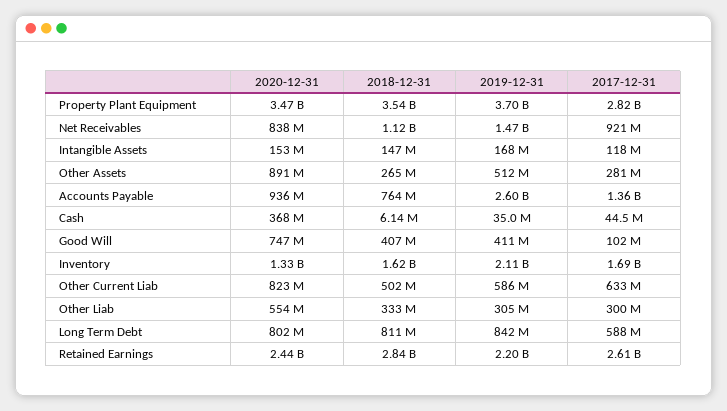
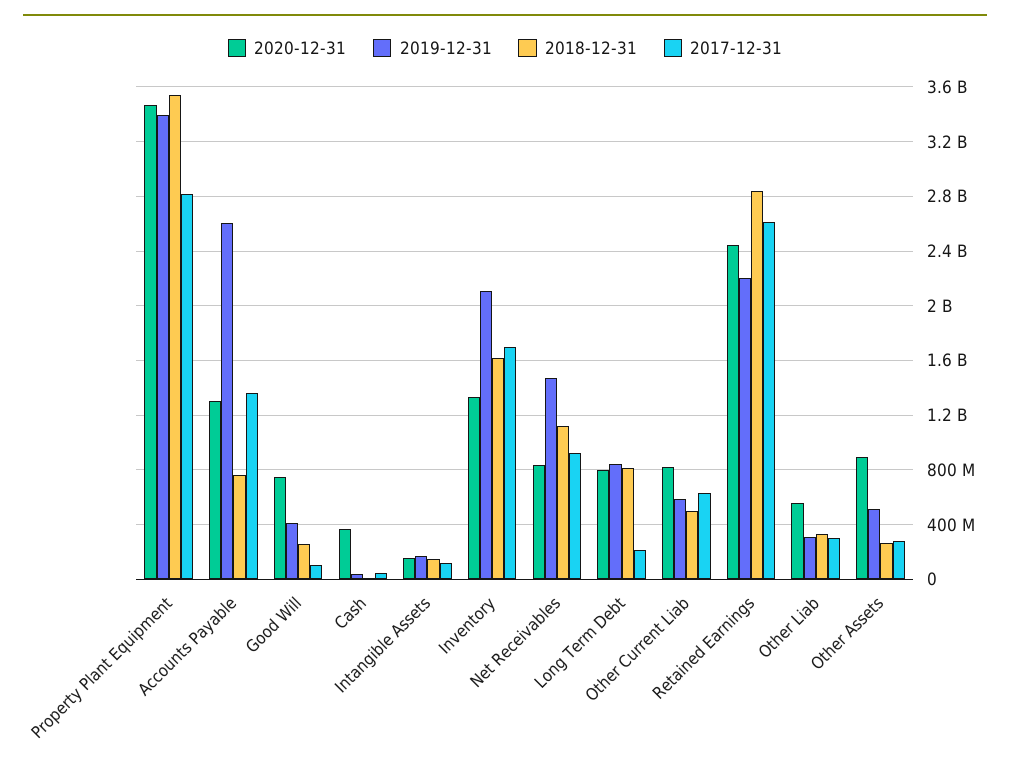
  {
    "2020-12-31": {
      "Property Plant Equipment": 3470000000,
      "Net Receivables": 838000000,
      "Intangible Assets": 153000000,
      "Other Assets": 891000000,
-     "Accounts Payable": 936000000,
+     "Accounts Payable": 1300000000,
      "Cash": 368000000,
      "Good Will": 747000000,
      "Inventory": 1330000000,
      "Other Current Liab": 823000000,
      "Other Liab": 554000000,
      "Long Term Debt": 802000000,
      "Retained Earnings": 2440000000
    },
    "2018-12-31": {
      "Property Plant Equipment": 3540000000,
      "Net Receivables": 1120000000,
      "Intangible Assets": 147000000,
      "Other Assets": 265000000,
      "Accounts Payable": 764000000,
      "Cash": 6140000,
-     "Good Will": 407000000,
+     "Good Will": 250000000,
      "Inventory": 1620000000,
      "Other Current Liab": 502000000,
      "Other Liab": 333000000,
      "Long Term Debt": 811000000,
      "Retained Earnings": 2840000000
    },
    "2019-12-31": {
-     "Property Plant Equipment": 3700000000,
+     "Property Plant Equipment": 3400000000,
      "Net Receivables": 1470000000,
      "Intangible Assets": 168000000,
      "Other Assets": 512000000,
      "Accounts Payable": 2600000000,
      "Cash": 35000000,
      "Good Will": 411000000,
      "Inventory": 2110000000,
      "Other Current Liab": 586000000,
      "Other Liab": 305000000,
      "Long Term Debt": 842000000,
      "Retained Earnings": 2200000000
    },
    "2017-12-31": {
      "Property Plant Equipment": 2820000000,
      "Net Receivables": 921000000,
      "Intangible Assets": 118000000,
      "Other Assets": 281000000,
      "Accounts Payable": 1360000000,
      "Cash": 44500000,
      "Good Will": 102000000,
      "Inventory": 1690000000,
      "Other Current Liab": 633000000,
      "Other Liab": 300000000,
-     "Long Term Debt": 588000000,
+     "Long Term Debt": 200000000,
      "Retained Earnings": 2610000000
    }
  }

